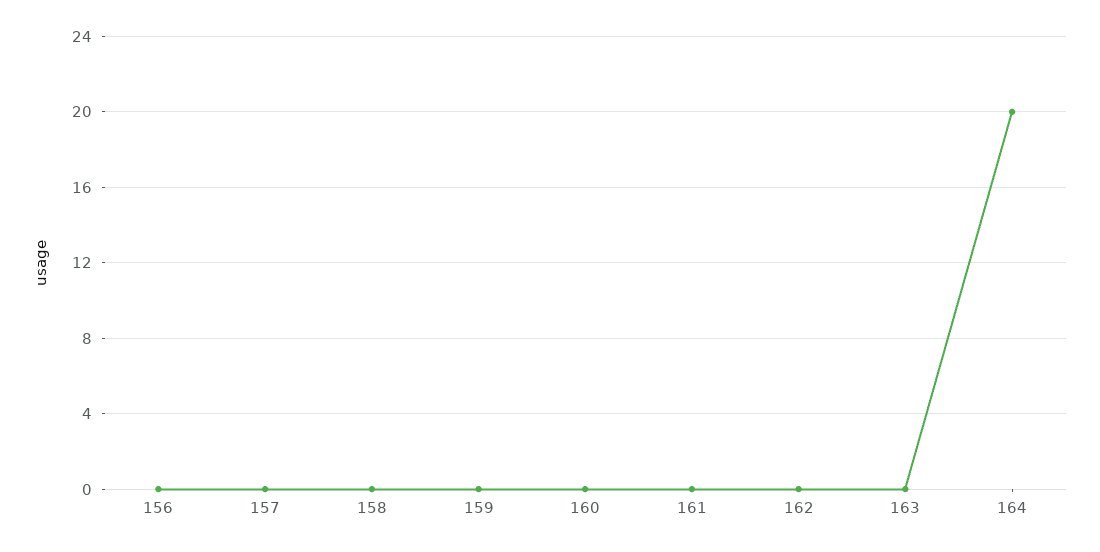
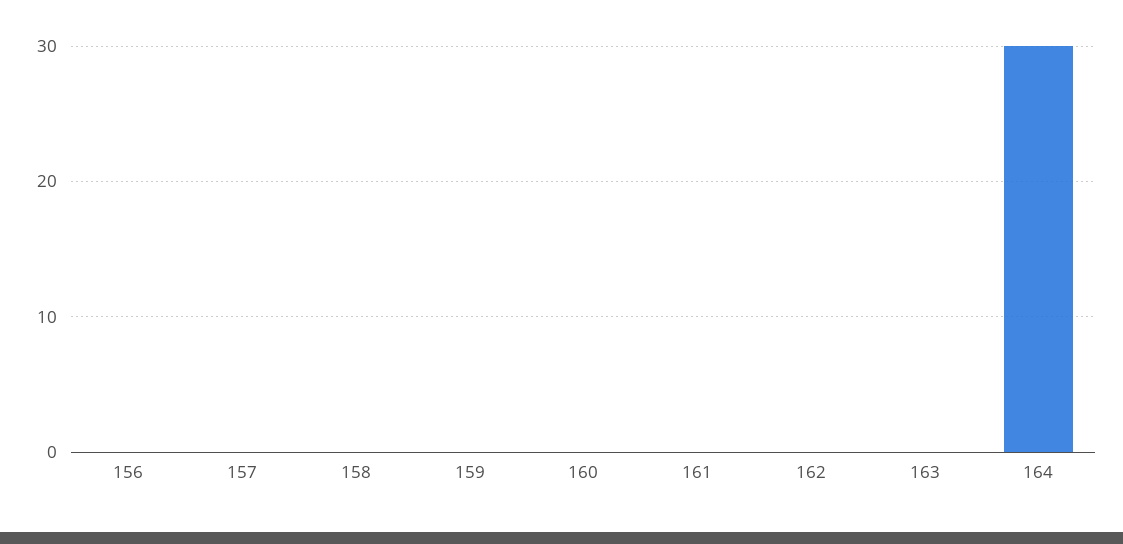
  {
    "156": 0,
    "157": 0,
    "158": 0,
    "159": 0,
    "160": 0,
    "161": 0,
    "162": 0,
    "163": 0,
-   "164": 20
+   "164": 30
  }

